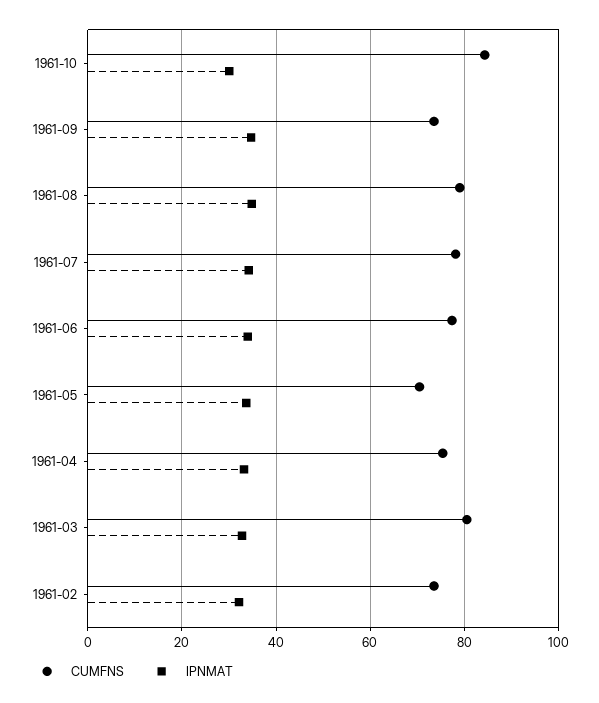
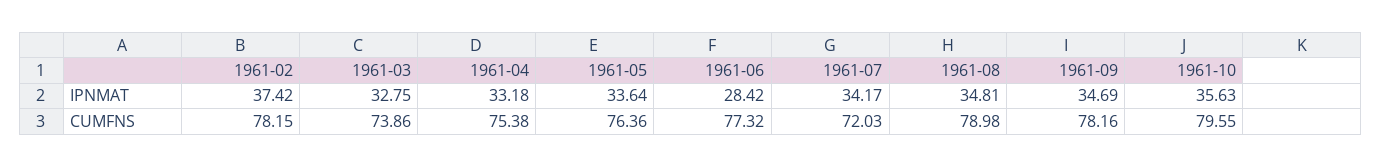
  {
    "CUMFNS": {
-     "1961-10": 84,
+     "1961-10": 79.55,
-     "1961-09": 74,
+     "1961-09": 78.16,
      "1961-08": 78.98,
-     "1961-07": 78,
+     "1961-07": 72.03,
      "1961-06": 77.32,
-     "1961-05": 70,
+     "1961-05": 76.36,
      "1961-04": 75.38,
-     "1961-03": 80,
+     "1961-03": 73.86,
-     "1961-02": 74
+     "1961-02": 78.15
    },
    "IPNMAT": {
-     "1961-10": 30,
+     "1961-10": 35.63,
      "1961-09": 34.69,
      "1961-08": 34.81,
      "1961-07": 34.17,
-     "1961-06": 34,
+     "1961-06": 28.42,
      "1961-05": 33.64,
      "1961-04": 33.18,
      "1961-03": 32.75,
-     "1961-02": 32
+     "1961-02": 37.42
    }
  }

